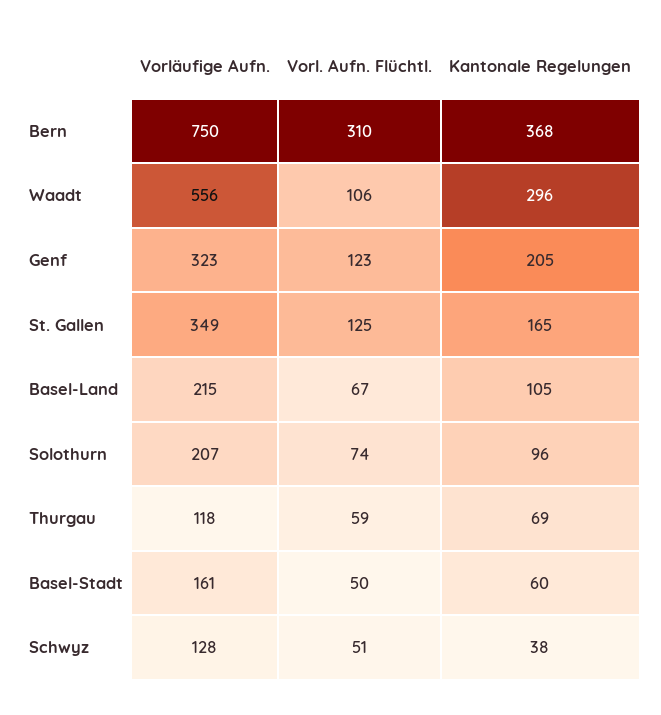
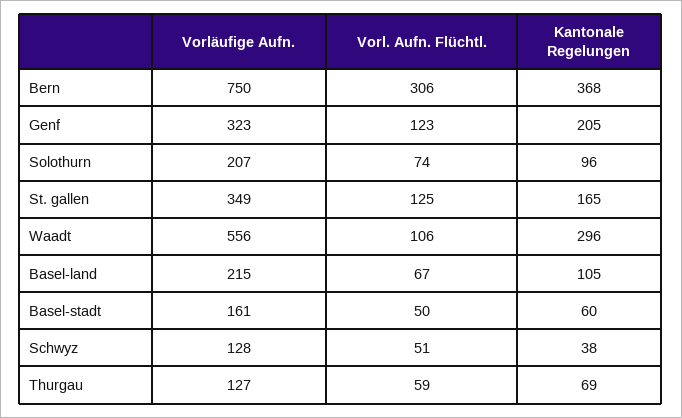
  {
    "Vorläufige Aufn.": {
      "Bern": 750,
      "Waadt": 556,
      "Genf": 323,
      "St. Gallen": 349,
      "Basel-Land": 215,
      "Solothurn": 207,
-     "Thurgau": 118,
+     "Thurgau": 127,
      "Basel-Stadt": 161,
      "Schwyz": 128
    },
    "Vorl. Aufn. Flüchtl.": {
-     "Bern": 310,
+     "Bern": 306,
      "Waadt": 106,
      "Genf": 123,
      "St. Gallen": 125,
      "Basel-Land": 67,
      "Solothurn": 74,
      "Thurgau": 59,
      "Basel-Stadt": 50,
      "Schwyz": 51
    },
    "Kantonale Regelungen": {
      "Bern": 368,
      "Waadt": 296,
      "Genf": 205,
      "St. Gallen": 165,
      "Basel-Land": 105,
      "Solothurn": 96,
      "Thurgau": 69,
      "Basel-Stadt": 60,
      "Schwyz": 38
    }
  }

